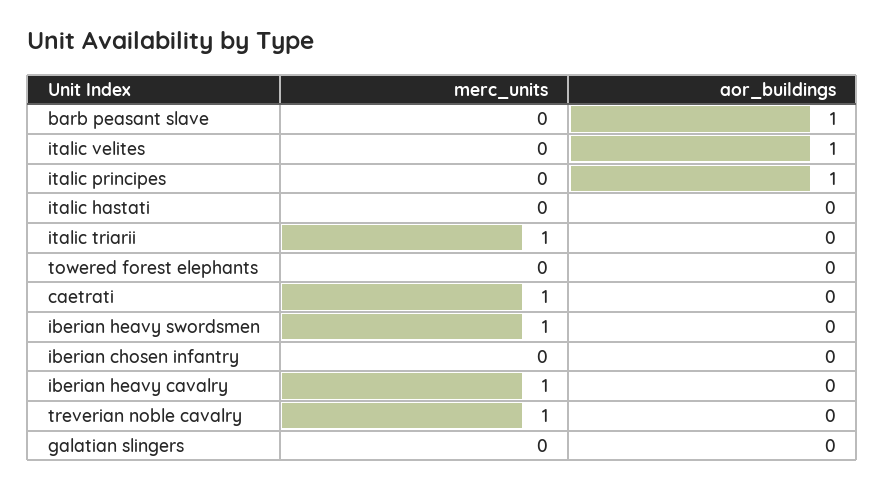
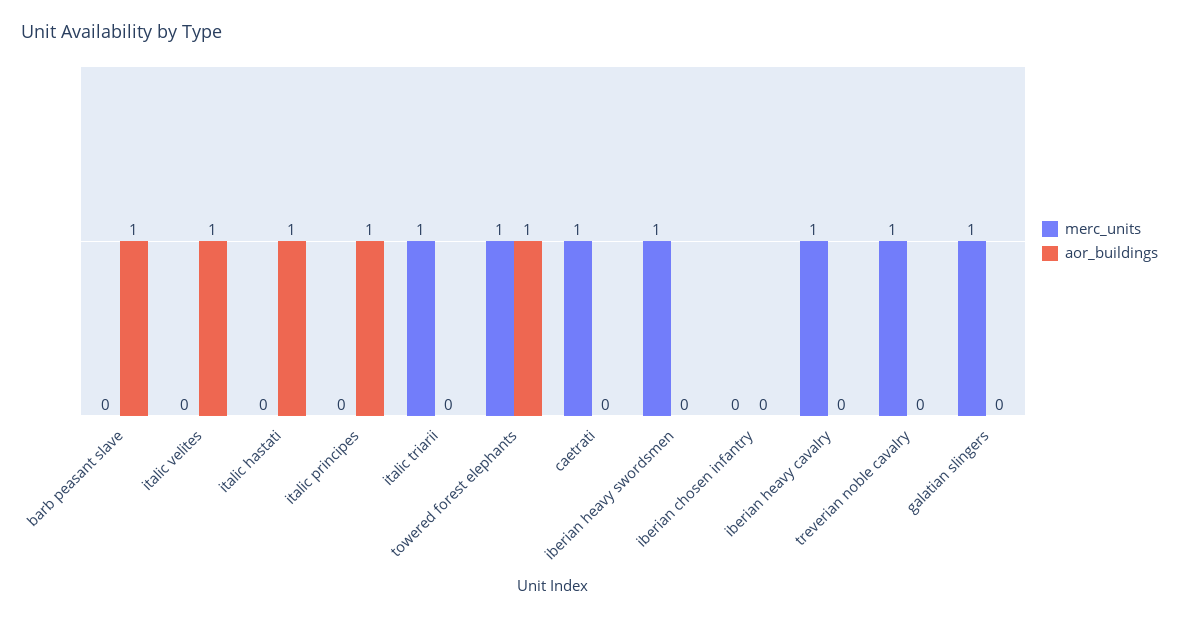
  {
    "merc_units": {
      "barb peasant slave": 0,
      "italic velites": 0,
      "italic principes": 0,
      "italic hastati": 0,
      "italic triarii": 1,
-     "towered forest elephants": 0,
+     "towered forest elephants": 1,
      "caetrati": 1,
      "iberian heavy swordsmen": 1,
      "iberian chosen infantry": 0,
      "iberian heavy cavalry": 1,
      "treverian noble cavalry": 1,
-     "galatian slingers": 0
+     "galatian slingers": 1
    },
    "aor_buildings": {
      "barb peasant slave": 1,
      "italic velites": 1,
      "italic principes": 1,
-     "italic hastati": 0,
+     "italic hastati": 1,
      "italic triarii": 0,
-     "towered forest elephants": 0,
+     "towered forest elephants": 1,
      "caetrati": 0,
      "iberian heavy swordsmen": 0,
      "iberian chosen infantry": 0,
      "iberian heavy cavalry": 0,
      "treverian noble cavalry": 0,
      "galatian slingers": 0
    }
  }

